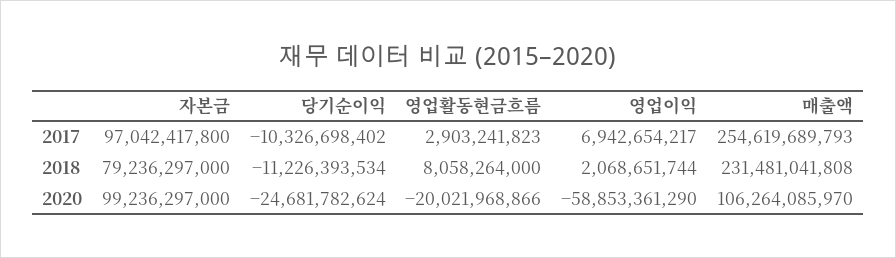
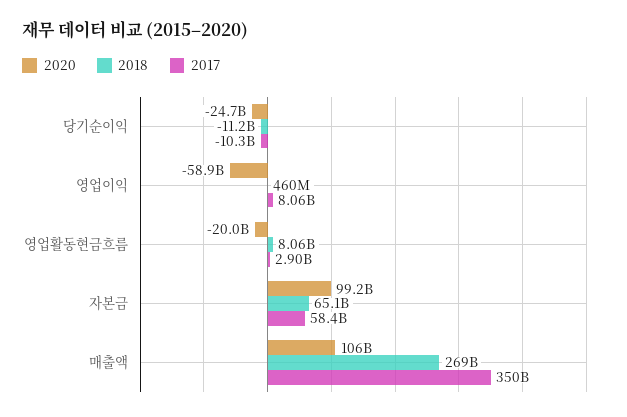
  {
    "2017": {
-     "자본금": 97042417800,
+     "자본금": 58400000000,
      "당기순이익": -10326698402,
      "영업활동현금흐름": 2903241823,
-     "영업이익": 6942654217,
+     "영업이익": 8060000000,
-     "매출액": 254619689793
+     "매출액": 350000000000
    },
    "2018": {
-     "자본금": 79236297000,
+     "자본금": 65100000000,
      "당기순이익": -11226393534,
      "영업활동현금흐름": 8058264000,
-     "영업이익": 2068651744,
+     "영업이익": 460000000,
-     "매출액": 231481041808
+     "매출액": 269000000000
    },
    "2020": {
      "자본금": 99236297000,
      "당기순이익": -24681782624,
      "영업활동현금흐름": -20021968866,
      "영업이익": -58853361290,
      "매출액": 106264085970
    }
  }

